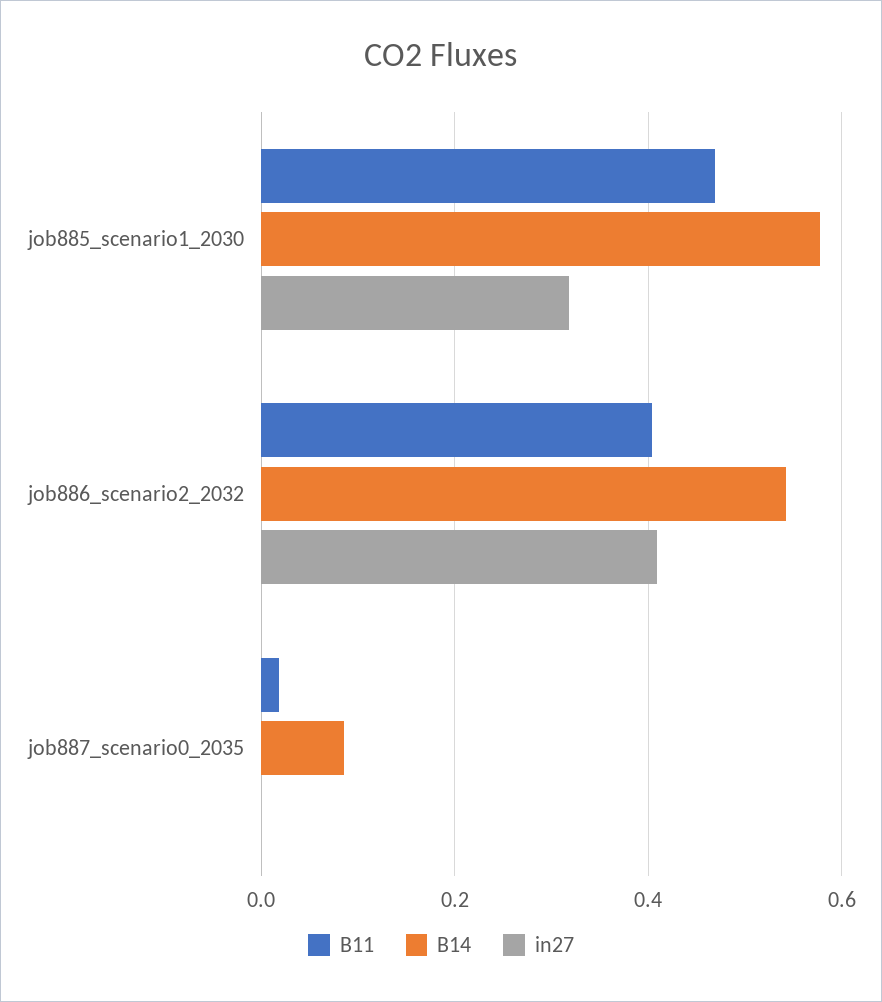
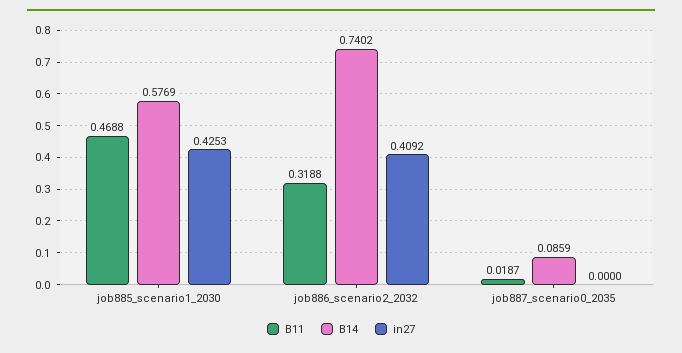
  {
    "B11": {
      "job885_scenario1_2030": 0.4688,
-     "job886_scenario2_2032": 0.4,
+     "job886_scenario2_2032": 0.3188,
      "job887_scenario0_2035": 0.0187
    },
    "B14": {
      "job885_scenario1_2030": 0.5769,
-     "job886_scenario2_2032": 0.54,
+     "job886_scenario2_2032": 0.7402,
      "job887_scenario0_2035": 0.0859
    },
    "in27": {
-     "job885_scenario1_2030": 0.32,
+     "job885_scenario1_2030": 0.4253,
      "job886_scenario2_2032": 0.4092,
      "job887_scenario0_2035": 0
    }
  }

